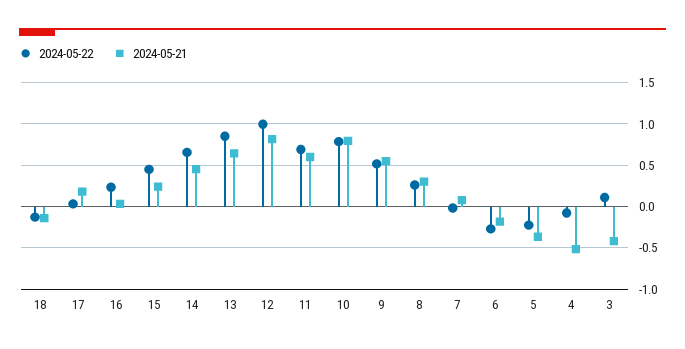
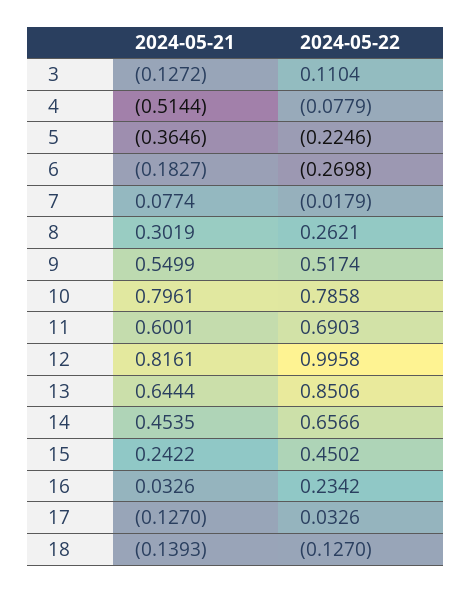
  {
    "2024-05-22": {
      "18": -0.127,
      "17": 0.0326,
      "16": 0.2342,
      "15": 0.4502,
      "14": 0.6566,
      "13": 0.8506,
      "12": 0.9958,
      "11": 0.6903,
      "10": 0.7858,
      "9": 0.5174,
      "8": 0.2621,
      "7": -0.0179,
      "6": -0.2698,
      "5": -0.2246,
      "4": -0.0779,
      "3": 0.1104
    },
    "2024-05-21": {
      "18": -0.1393,
-     "17": 0.2,
+     "17": -0.127,
      "16": 0.0326,
      "15": 0.2422,
      "14": 0.4535,
      "13": 0.6444,
      "12": 0.8161,
      "11": 0.6001,
      "10": 0.7961,
      "9": 0.5499,
      "8": 0.3019,
      "7": 0.0774,
      "6": -0.1827,
      "5": -0.3646,
      "4": -0.5144,
-     "3": -0.4
+     "3": -0.1272
    }
  }

